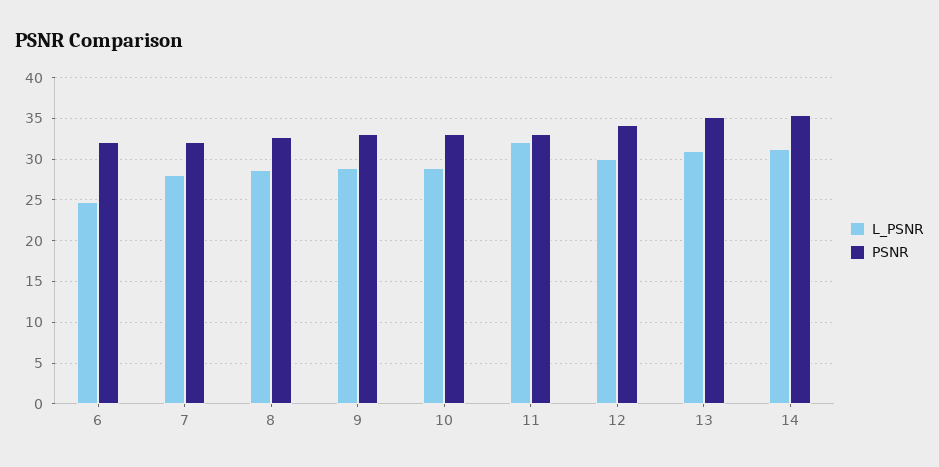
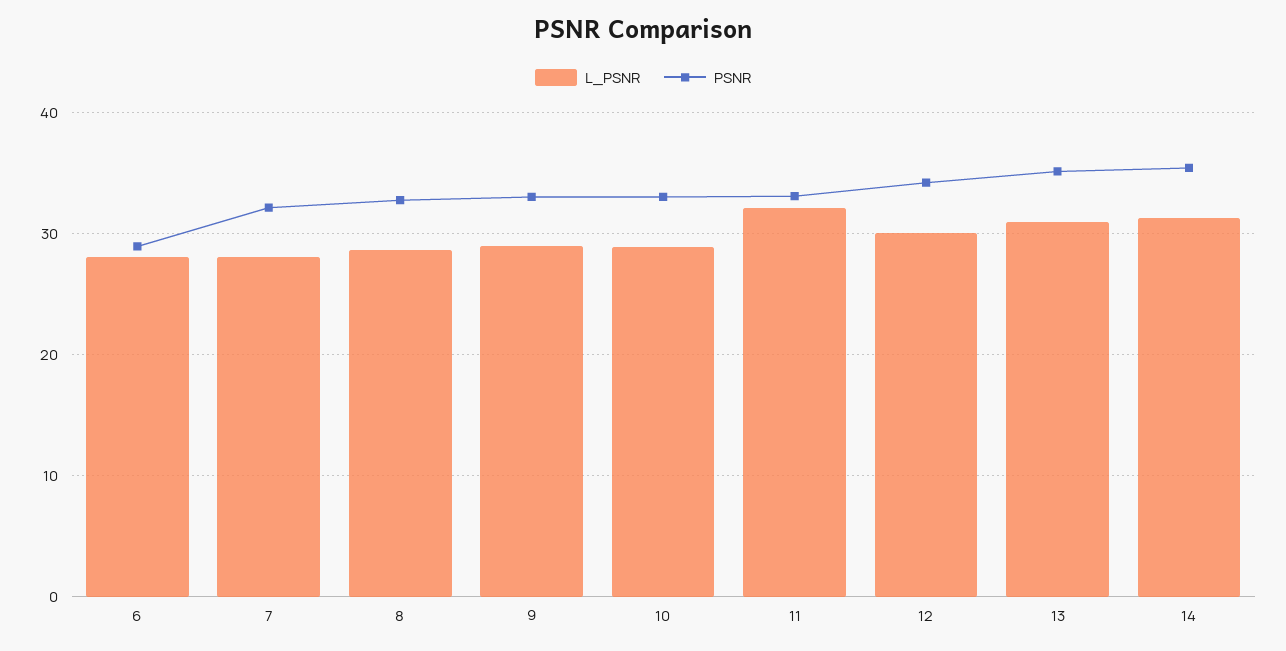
  {
    "L_PSNR": {
-     "6": 25,
+     "6": 28,
      "7": 28,
      "8": 29,
      "9": 29,
      "10": 29,
      "11": 32,
      "12": 30,
      "13": 31,
      "14": 31
    },
    "PSNR": {
-     "6": 32,
+     "6": 29,
      "7": 32,
      "8": 33,
      "9": 33,
      "10": 33,
      "11": 33,
      "12": 34,
      "13": 35,
      "14": 35
    }
  }

